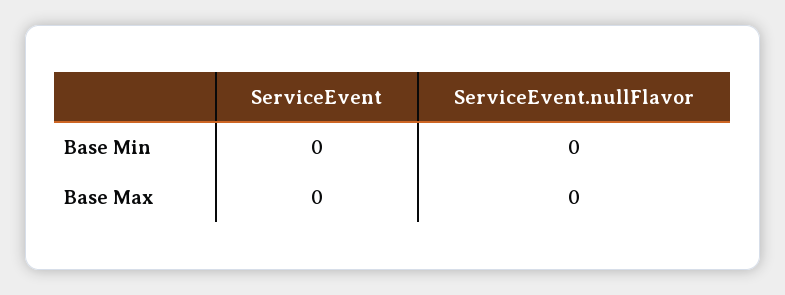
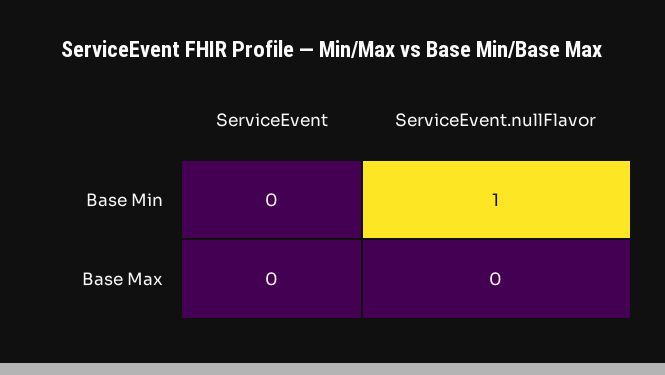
  {
    "ServiceEvent": {
      "Base Min": 0,
      "Base Max": 0
    },
    "ServiceEvent.nullFlavor": {
-     "Base Min": 0,
+     "Base Min": 1,
      "Base Max": 0
    }
  }

